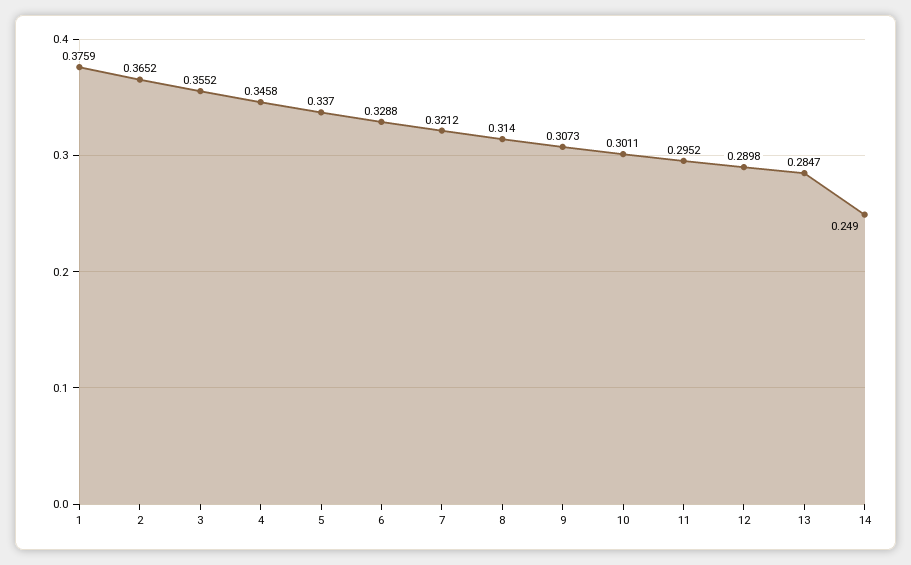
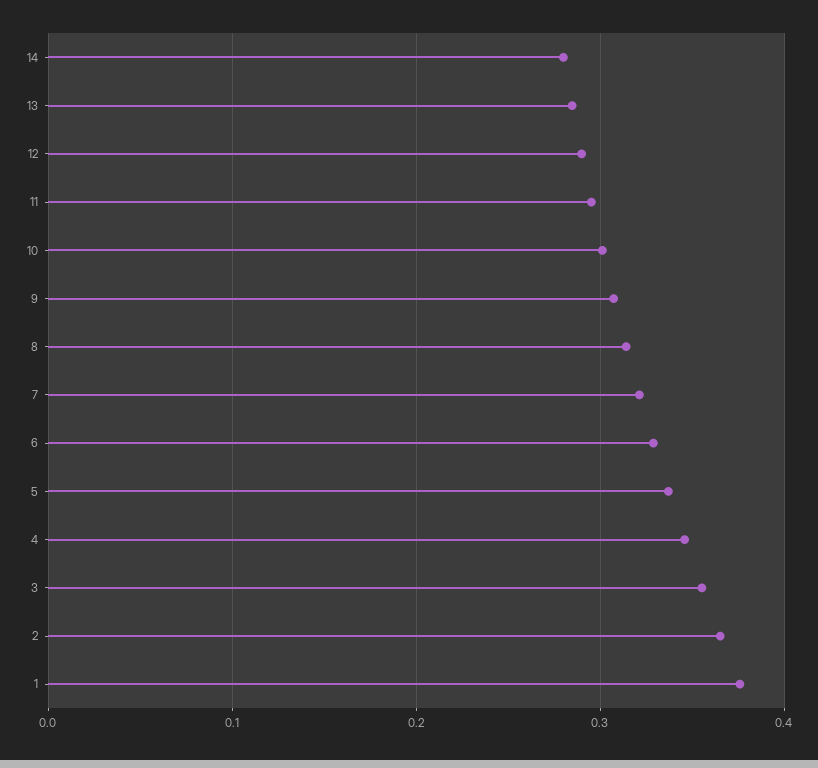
  {
    "1": 0.3759,
    "2": 0.3652,
    "3": 0.3552,
    "4": 0.3458,
    "5": 0.337,
    "6": 0.3288,
    "7": 0.3212,
    "8": 0.314,
    "9": 0.3073,
    "10": 0.3011,
    "11": 0.2952,
    "12": 0.2898,
    "13": 0.2847,
-   "14": 0.249
+   "14": 0.28
  }

